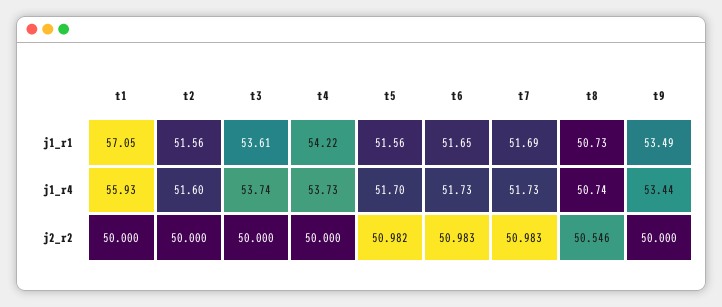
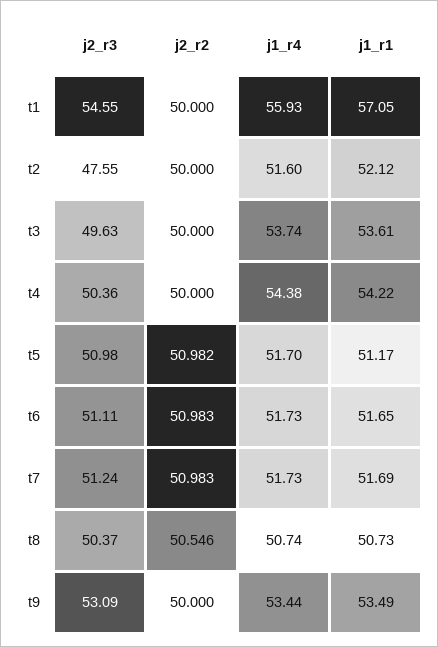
  {
    "t1": {
      "j1_r1": 57.05,
      "j1_r4": 55.93,
-     "j2_r2": 50
+     "j2_r2": 50,
+     "j2_r3": 54.55
    },
    "t2": {
-     "j1_r1": 51.56,
+     "j1_r1": 52.12,
      "j1_r4": 51.6,
-     "j2_r2": 50
+     "j2_r2": 50,
+     "j2_r3": 47.55
    },
    "t3": {
      "j1_r1": 53.61,
      "j1_r4": 53.74,
-     "j2_r2": 50
+     "j2_r2": 50,
+     "j2_r3": 49.63
    },
    "t4": {
      "j1_r1": 54.22,
-     "j1_r4": 53.73,
+     "j1_r4": 54.38,
-     "j2_r2": 50
+     "j2_r2": 50,
+     "j2_r3": 50.36
    },
    "t5": {
-     "j1_r1": 51.56,
+     "j1_r1": 51.17,
      "j1_r4": 51.7,
-     "j2_r2": 50.982
+     "j2_r2": 50.982,
+     "j2_r3": 50.98
    },
    "t6": {
      "j1_r1": 51.65,
      "j1_r4": 51.73,
-     "j2_r2": 50.983
+     "j2_r2": 50.983,
+     "j2_r3": 51.11
    },
    "t7": {
      "j1_r1": 51.69,
      "j1_r4": 51.73,
-     "j2_r2": 50.983
+     "j2_r2": 50.983,
+     "j2_r3": 51.24
    },
    "t8": {
      "j1_r1": 50.73,
      "j1_r4": 50.74,
-     "j2_r2": 50.546
+     "j2_r2": 50.546,
+     "j2_r3": 50.37
    },
    "t9": {
      "j1_r1": 53.49,
      "j1_r4": 53.44,
-     "j2_r2": 50
+     "j2_r2": 50,
+     "j2_r3": 53.09
    }
  }

